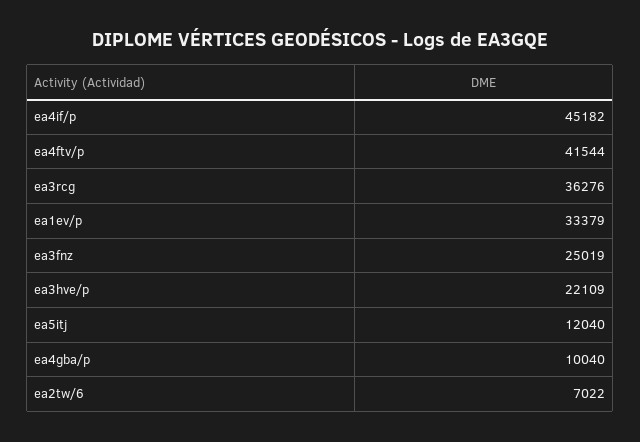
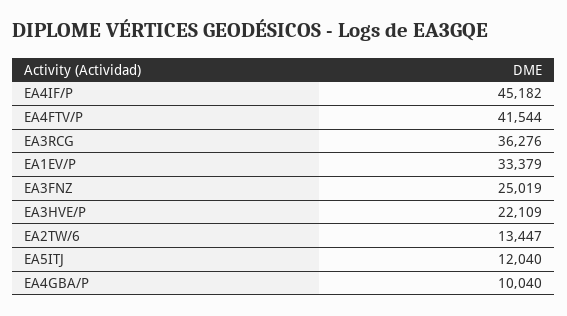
  {
    "ea4if/p": 45182,
    "ea4ftv/p": 41544,
    "ea3rcg": 36276,
    "ea1ev/p": 33379,
    "ea3fnz": 25019,
    "ea3hve/p": 22109,
    "ea5itj": 12040,
    "ea4gba/p": 10040,
-   "ea2tw/6": 7022
+   "ea2tw/6": 13447
  }

